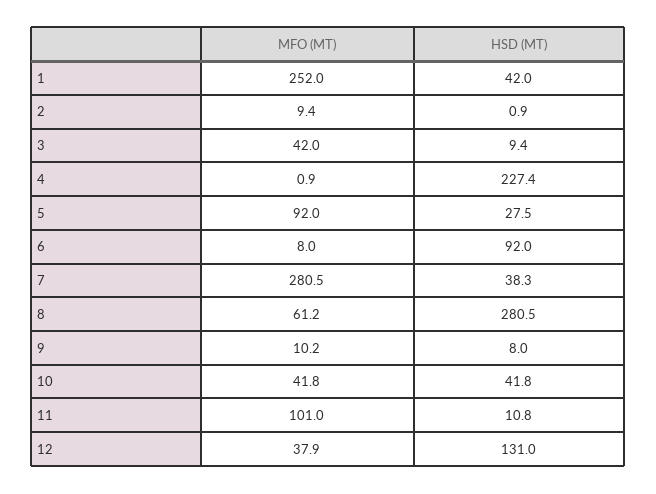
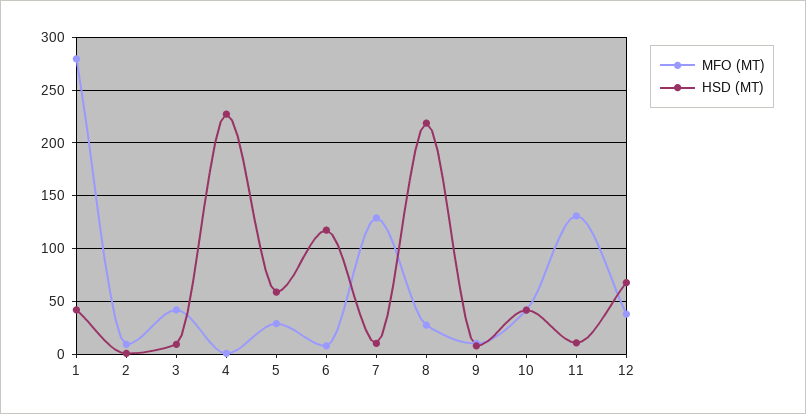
  {
    "MFO (MT)": {
-     "1": 252,
+     "1": 280,
      "2": 9.4,
      "3": 42,
      "4": 0.9,
-     "5": 92,
+     "5": 30,
      "6": 8,
-     "7": 280.5,
+     "7": 130,
-     "8": 61.2,
+     "8": 30,
      "9": 10.2,
      "10": 41.8,
-     "11": 101,
+     "11": 130,
      "12": 37.9
    },
    "HSD (MT)": {
      "1": 42,
      "2": 0.9,
      "3": 9.4,
      "4": 227.4,
-     "5": 27.5,
+     "5": 60,
-     "6": 92,
+     "6": 120,
-     "7": 38.3,
+     "7": 10,
-     "8": 280.5,
+     "8": 220,
      "9": 8,
      "10": 41.8,
      "11": 10.8,
-     "12": 131
+     "12": 70
    }
  }

